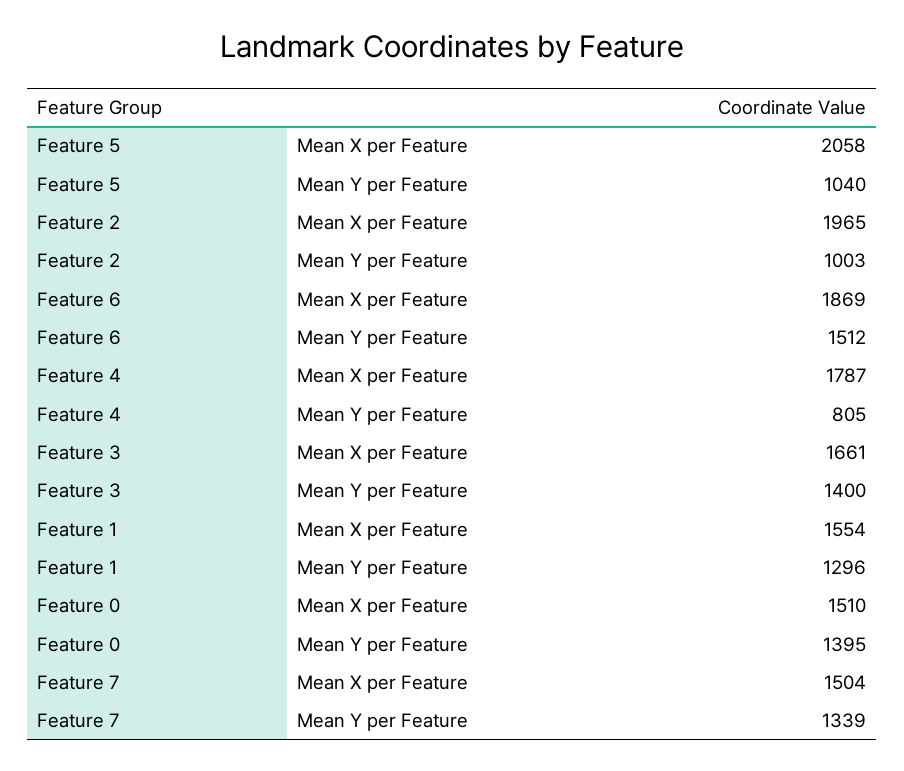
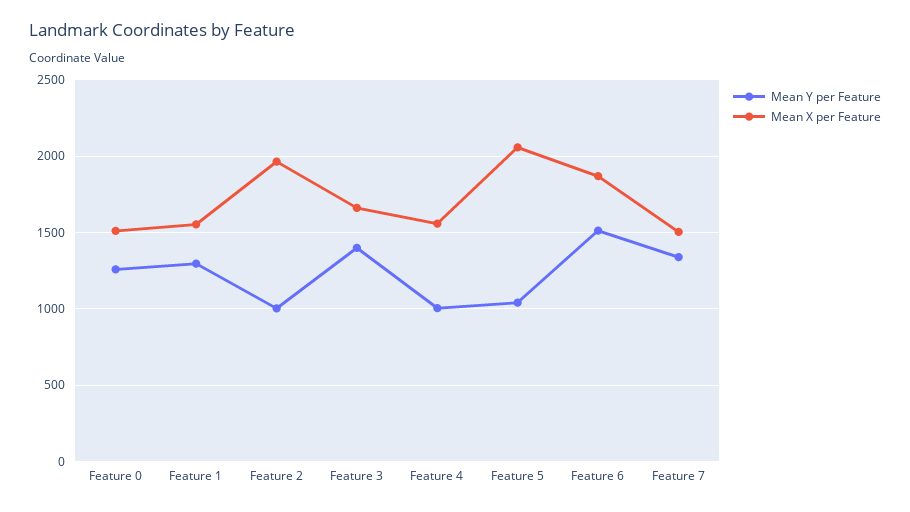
  {
    "Mean X per Feature": {
      "Feature 5": 2058,
      "Feature 2": 1965,
      "Feature 6": 1869,
-     "Feature 4": 1787,
+     "Feature 4": 1550,
      "Feature 3": 1661,
      "Feature 1": 1554,
      "Feature 0": 1510,
      "Feature 7": 1504
    },
    "Mean Y per Feature": {
      "Feature 5": 1040,
      "Feature 2": 1003,
      "Feature 6": 1512,
-     "Feature 4": 805,
+     "Feature 4": 1000,
      "Feature 3": 1400,
      "Feature 1": 1296,
-     "Feature 0": 1395,
+     "Feature 0": 1250,
      "Feature 7": 1339
    }
  }

